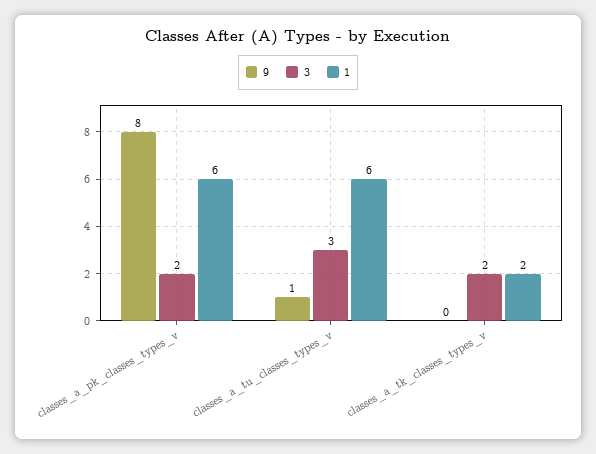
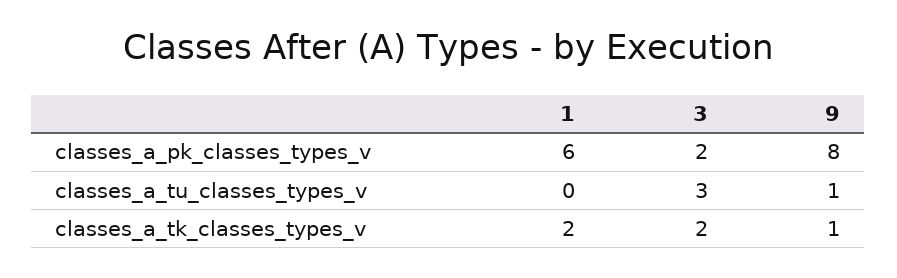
  {
    "9": {
      "classes_a_pk_classes_types_v": 8,
      "classes_a_tu_classes_types_v": 1,
-     "classes_a_tk_classes_types_v": 0
+     "classes_a_tk_classes_types_v": 1
    },
    "3": {
      "classes_a_pk_classes_types_v": 2,
      "classes_a_tu_classes_types_v": 3,
      "classes_a_tk_classes_types_v": 2
    },
    "1": {
      "classes_a_pk_classes_types_v": 6,
-     "classes_a_tu_classes_types_v": 6,
+     "classes_a_tu_classes_types_v": 0,
      "classes_a_tk_classes_types_v": 2
    }
  }

